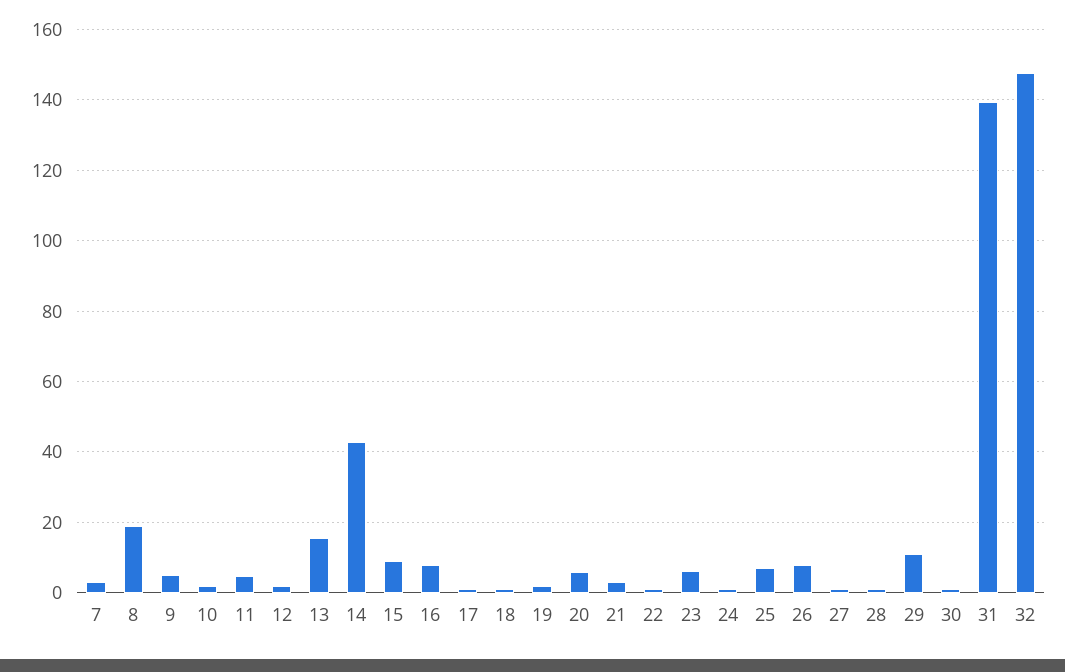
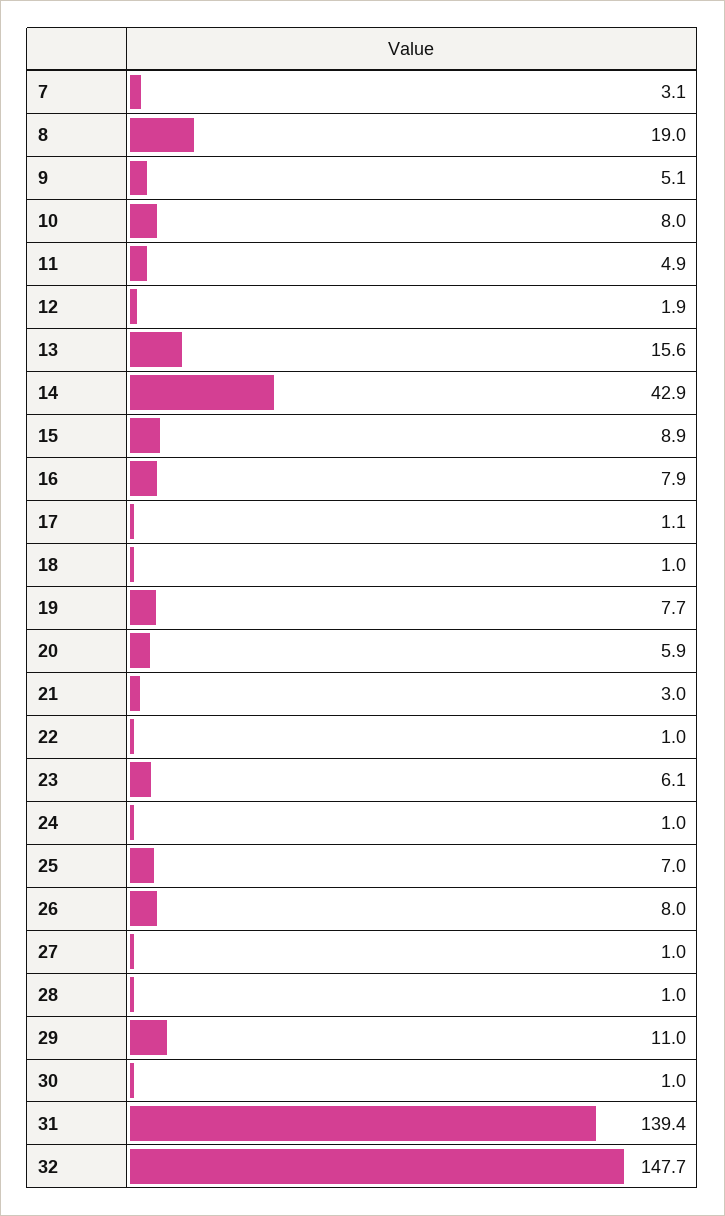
  {
    "7": 3.1,
    "8": 19,
    "9": 5.1,
-   "10": 2,
+   "10": 8,
    "11": 4.9,
    "12": 1.9,
    "13": 15.6,
    "14": 42.9,
    "15": 8.9,
    "16": 7.9,
    "17": 1.1,
    "18": 1,
-   "19": 2,
+   "19": 7.7,
    "20": 5.9,
    "21": 3,
    "22": 1,
    "23": 6.1,
    "24": 1,
    "25": 7,
    "26": 8,
    "27": 1,
    "28": 1,
    "29": 11,
    "30": 1,
    "31": 139.4,
    "32": 147.7
  }

